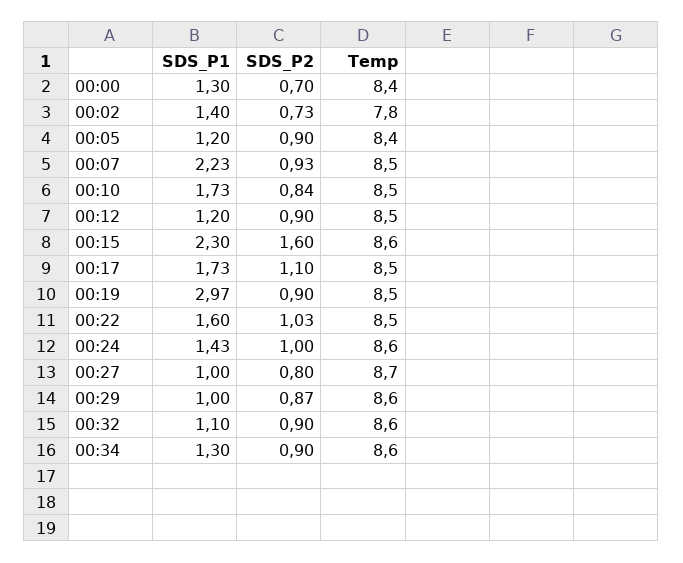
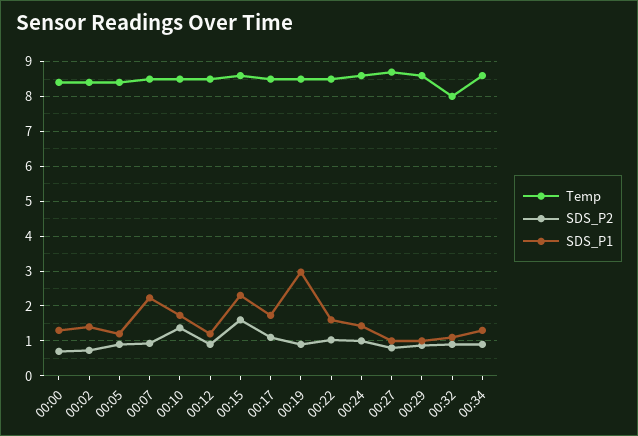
  {
    "SDS_P1": {
      "00:00": 1.3,
      "00:02": 1.4,
      "00:05": 1.2,
      "00:07": 2.23,
      "00:10": 1.73,
      "00:12": 1.2,
      "00:15": 2.3,
      "00:17": 1.73,
      "00:19": 2.97,
      "00:22": 1.6,
      "00:24": 1.43,
      "00:27": 1,
      "00:29": 1,
      "00:32": 1.1,
      "00:34": 1.3
    },
    "SDS_P2": {
      "00:00": 0.7,
      "00:02": 0.73,
      "00:05": 0.9,
      "00:07": 0.93,
-     "00:10": 0.84,
+     "00:10": 1.4,
      "00:12": 0.9,
      "00:15": 1.6,
      "00:17": 1.1,
      "00:19": 0.9,
      "00:22": 1.03,
      "00:24": 1,
      "00:27": 0.8,
      "00:29": 0.87,
      "00:32": 0.9,
      "00:34": 0.9
    },
    "Temp": {
      "00:00": 8.4,
-     "00:02": 7.8,
+     "00:02": 8.4,
      "00:05": 8.4,
      "00:07": 8.5,
      "00:10": 8.5,
      "00:12": 8.5,
      "00:15": 8.6,
      "00:17": 8.5,
      "00:19": 8.5,
      "00:22": 8.5,
      "00:24": 8.6,
      "00:27": 8.7,
      "00:29": 8.6,
-     "00:32": 8.6,
+     "00:32": 8,
      "00:34": 8.6
    }
  }

